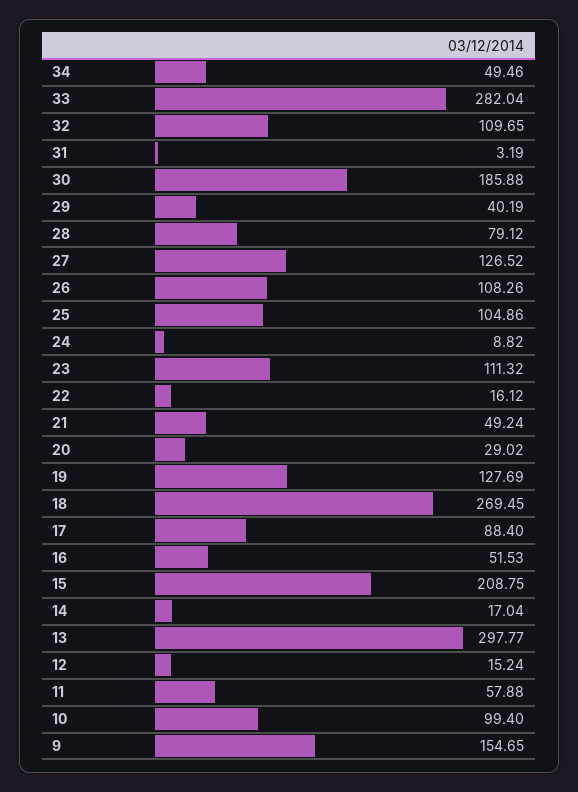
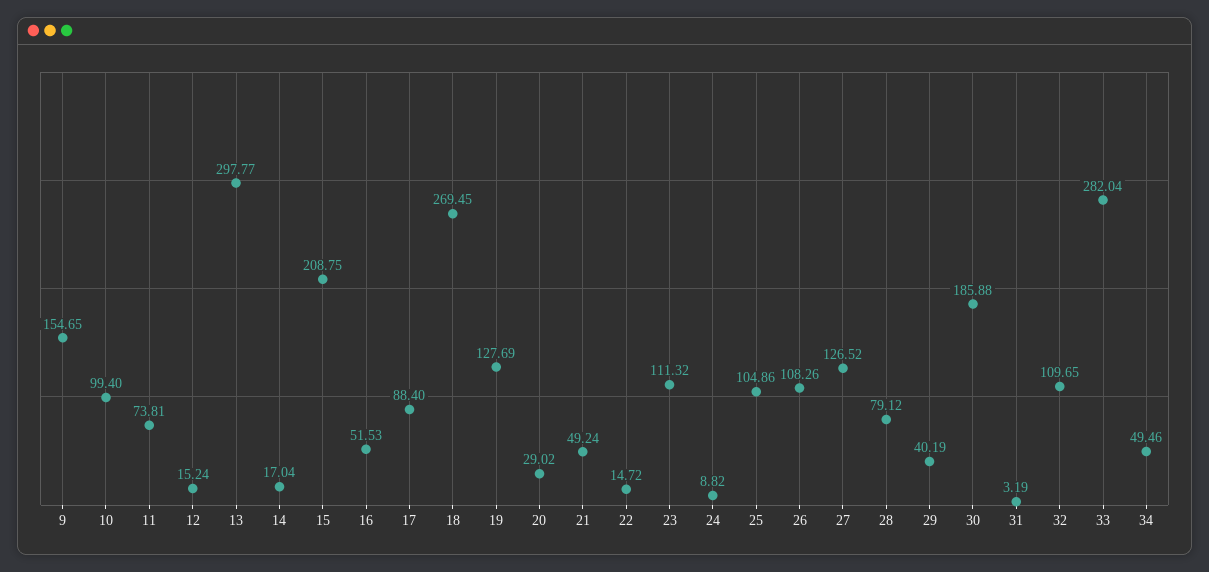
  {
    "34": 49.46,
    "33": 282.04,
    "32": 109.65,
    "31": 3.19,
    "30": 185.88,
    "29": 40.19,
    "28": 79.12,
    "27": 126.52,
    "26": 108.26,
    "25": 104.86,
    "24": 8.82,
    "23": 111.32,
-   "22": 16.12,
+   "22": 14.72,
    "21": 49.24,
    "20": 29.02,
    "19": 127.69,
    "18": 269.45,
    "17": 88.4,
    "16": 51.53,
    "15": 208.75,
    "14": 17.04,
    "13": 297.77,
    "12": 15.24,
-   "11": 57.88,
+   "11": 73.81,
    "10": 99.4,
    "9": 154.65
  }

